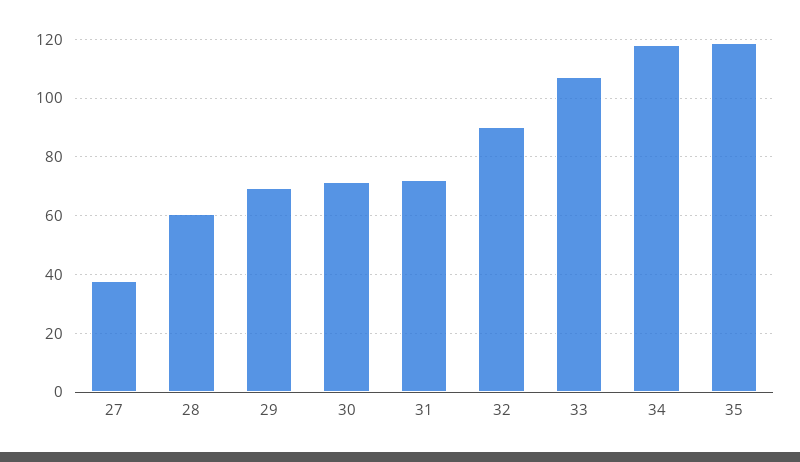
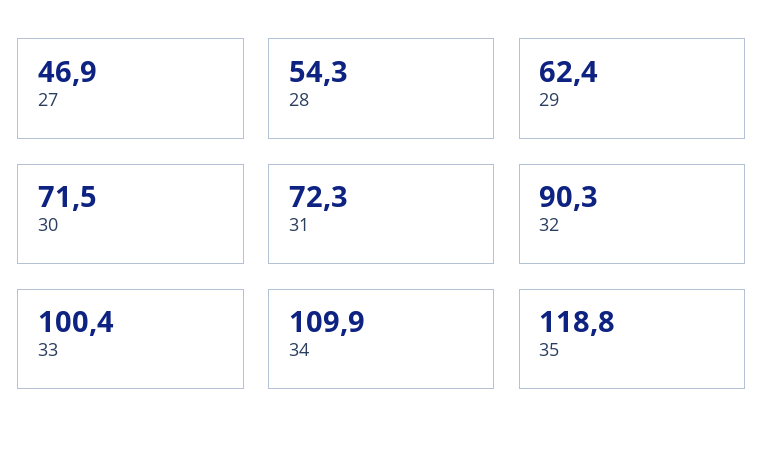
  {
-   "27": 37.5,
+   "27": 46.9,
-   "28": 60,
+   "28": 54.3,
-   "29": 70,
+   "29": 62.4,
    "30": 71.5,
    "31": 72.3,
    "32": 90.3,
-   "33": 107.5,
+   "33": 100.4,
-   "34": 117.5,
+   "34": 109.9,
    "35": 118.8
  }

